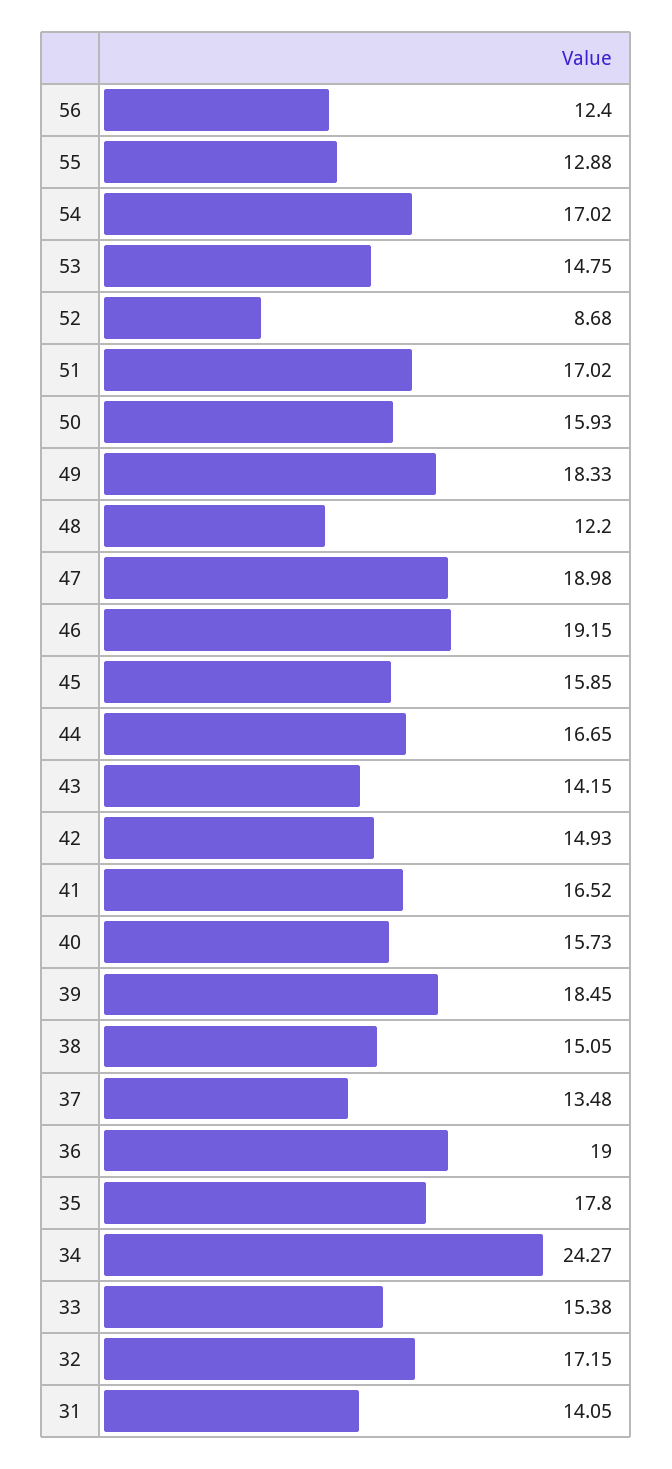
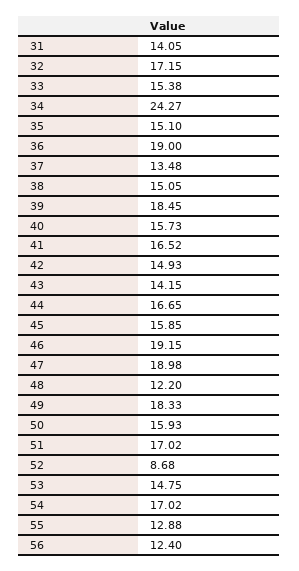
  {
    "56": 12.4,
    "55": 12.88,
    "54": 17.02,
    "53": 14.75,
    "52": 8.68,
    "51": 17.02,
    "50": 15.93,
    "49": 18.33,
    "48": 12.2,
    "47": 18.98,
    "46": 19.15,
    "45": 15.85,
    "44": 16.65,
    "43": 14.15,
    "42": 14.93,
    "41": 16.52,
    "40": 15.73,
    "39": 18.45,
    "38": 15.05,
    "37": 13.48,
    "36": 19,
-   "35": 17.8,
+   "35": 15.1,
    "34": 24.27,
    "33": 15.38,
    "32": 17.15,
    "31": 14.05
  }

